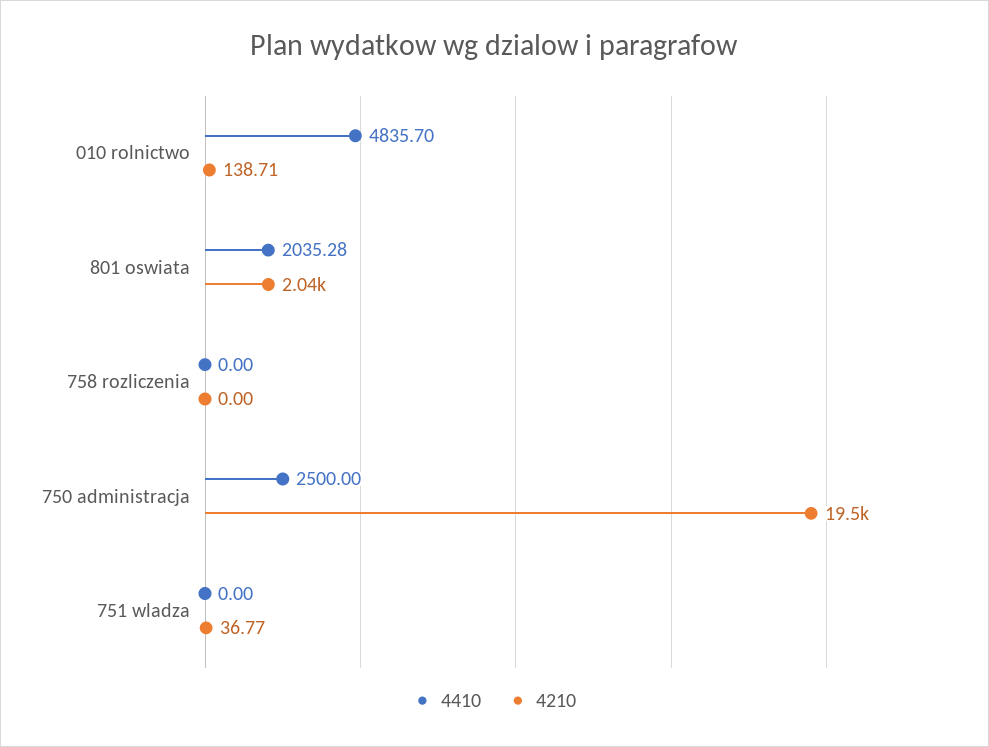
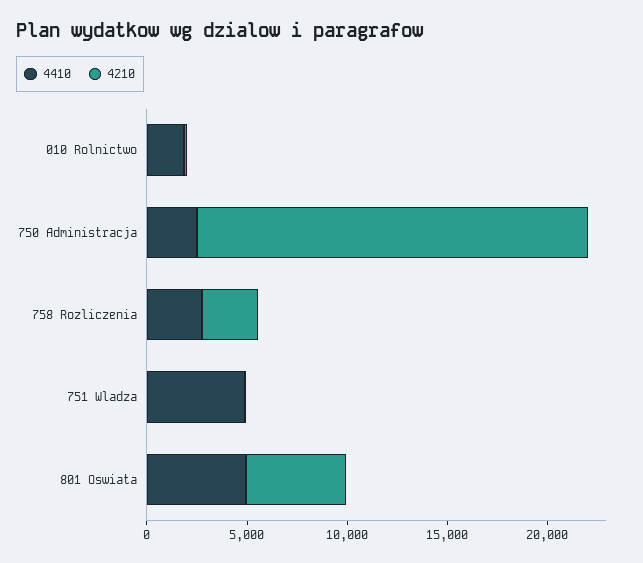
  {
    "4410": {
-     "010 rolnictwo": 4835.7,
+     "010 rolnictwo": 2000,
-     "801 oswiata": 2035.28,
+     "801 oswiata": 5000,
-     "758 rozliczenia": 0,
+     "758 rozliczenia": 3000,
      "750 administracja": 2500,
-     "751 wladza": 0
+     "751 wladza": 5000
    },
    "4210": {
      "010 rolnictwo": 138.71,
-     "801 oswiata": 2040,
+     "801 oswiata": 5000,
-     "758 rozliczenia": 0,
+     "758 rozliczenia": 3000,
      "750 administracja": 19500,
      "751 wladza": 36.77
    }
  }

